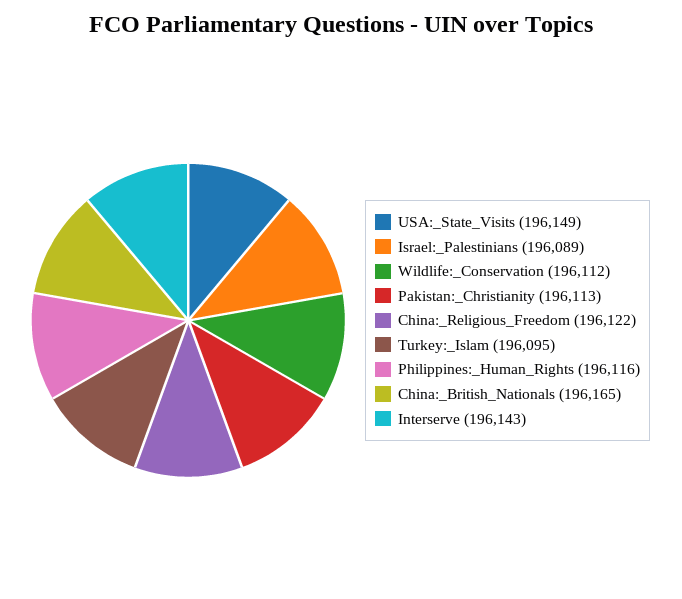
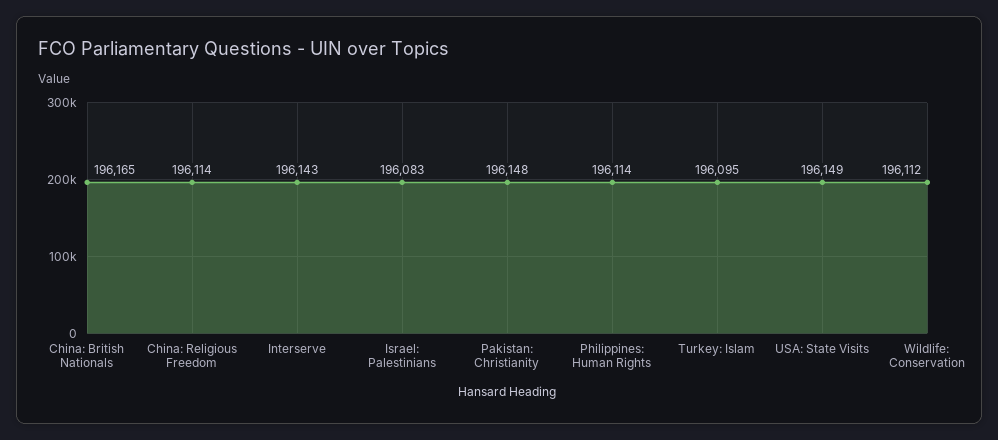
  {
    "USA:_State_Visits": 196149,
-   "Israel:_Palestinians": 196089,
+   "Israel:_Palestinians": 196083,
    "Wildlife:_Conservation": 196112,
-   "Pakistan:_Christianity": 196113,
+   "Pakistan:_Christianity": 196148,
-   "China:_Religious_Freedom": 196122,
+   "China:_Religious_Freedom": 196114,
    "Turkey:_Islam": 196095,
-   "Philippines:_Human_Rights": 196116,
+   "Philippines:_Human_Rights": 196114,
    "China:_British_Nationals": 196165,
    "Interserve": 196143
  }

